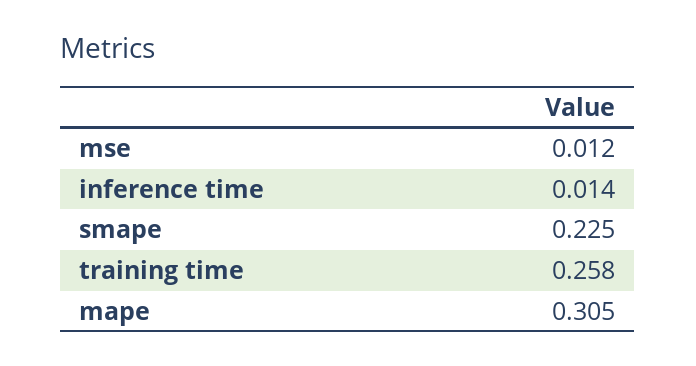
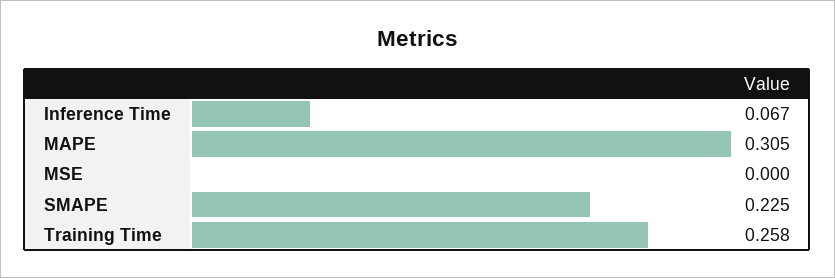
  {
-   "mse": 0.012,
+   "mse": 0,
-   "inference time": 0.014,
+   "inference time": 0.067,
    "smape": 0.225,
    "training time": 0.258,
    "mape": 0.305
  }

